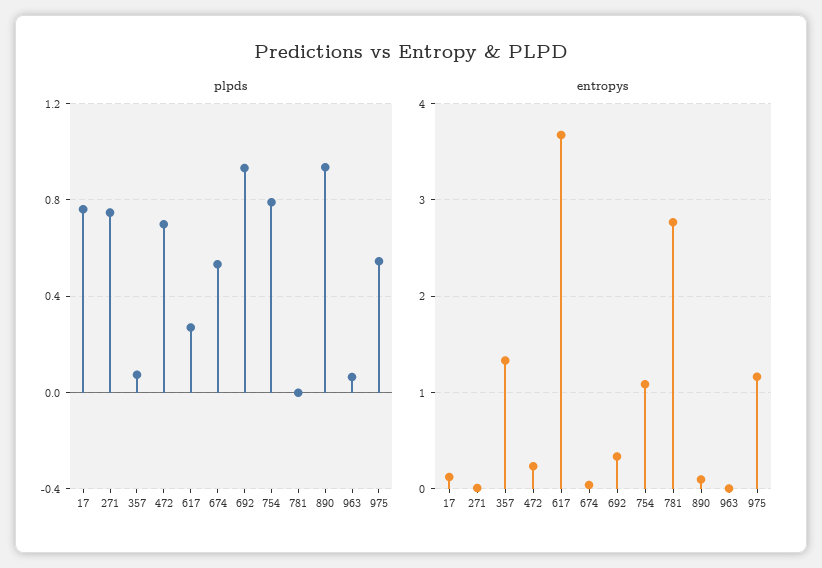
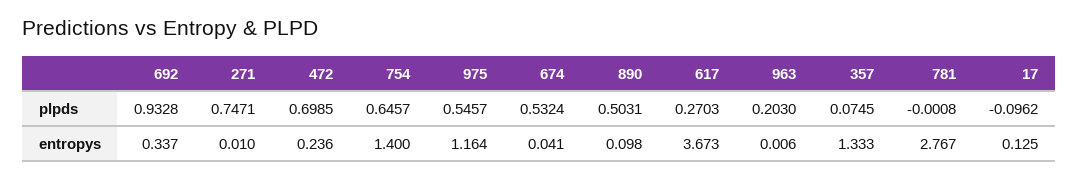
  {
    "plpds": {
-     "17": 0.75,
+     "17": -0.0962,
      "271": 0.7471,
      "357": 0.0745,
      "472": 0.6985,
      "617": 0.2703,
      "674": 0.5324,
      "692": 0.9328,
-     "754": 0.8,
+     "754": 0.6457,
      "781": -0.0008,
-     "890": 0.95,
+     "890": 0.5031,
-     "963": 0.05,
+     "963": 0.203,
      "975": 0.5457
    },
    "entropys": {
      "17": 0.125,
      "271": 0.01,
      "357": 1.333,
      "472": 0.236,
      "617": 3.673,
      "674": 0.041,
      "692": 0.337,
-     "754": 1.1,
+     "754": 1.4,
      "781": 2.767,
      "890": 0.098,
      "963": 0.006,
      "975": 1.164
    }
  }

